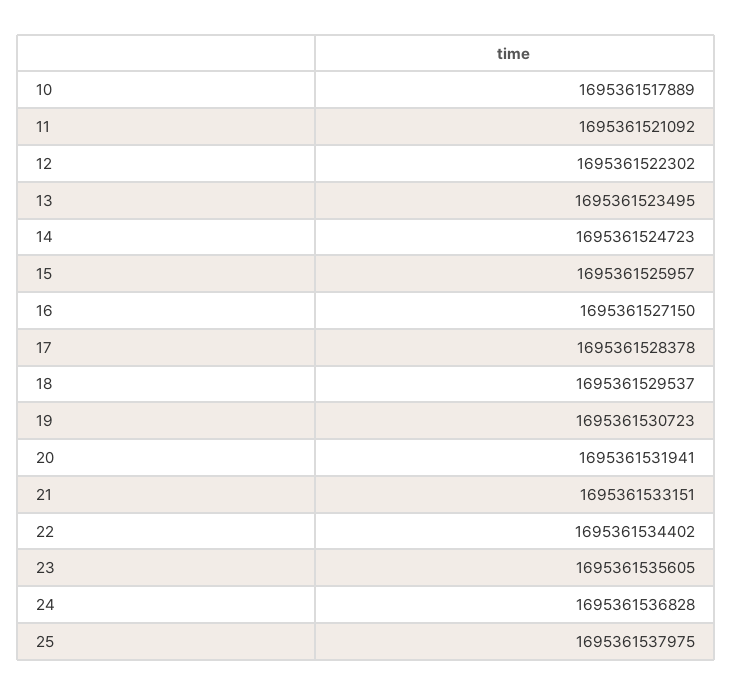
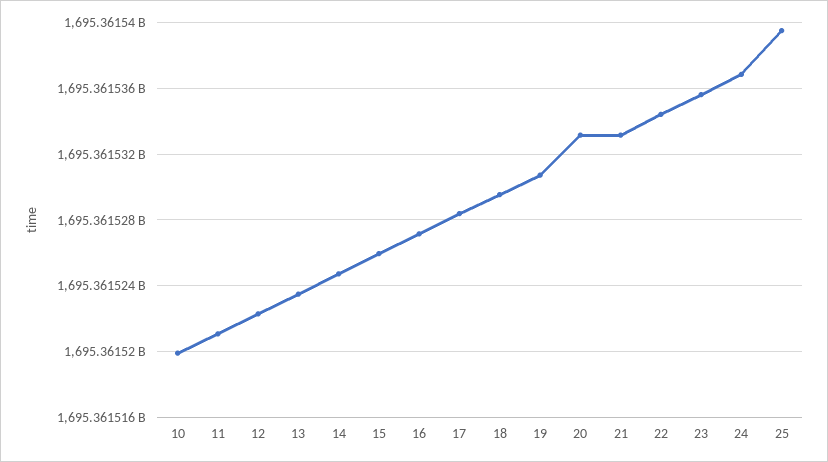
  {
-   "10": 1695361517889,
+   "10": 1695361520000,
    "11": 1695361521092,
    "12": 1695361522302,
    "13": 1695361523495,
    "14": 1695361524723,
    "15": 1695361525957,
    "16": 1695361527150,
    "17": 1695361528378,
    "18": 1695361529537,
    "19": 1695361530723,
-   "20": 1695361531941,
+   "20": 1695361533000,
    "21": 1695361533151,
    "22": 1695361534402,
    "23": 1695361535605,
    "24": 1695361536828,
-   "25": 1695361537975
+   "25": 1695361539500
  }

